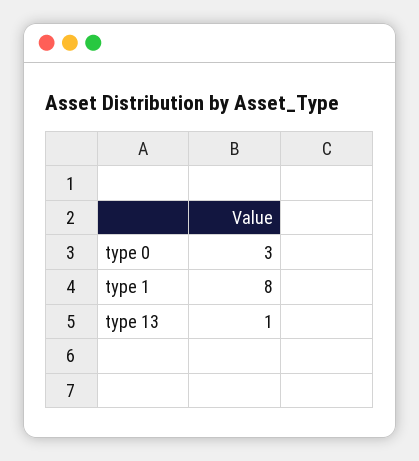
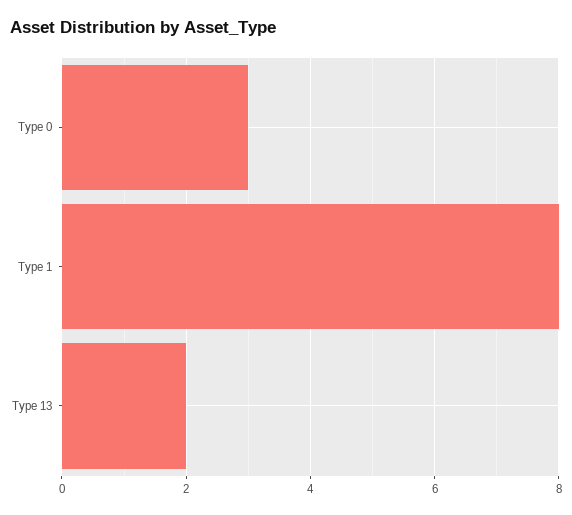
  {
    "type 0": 3,
    "type 1": 8,
-   "type 13": 1
+   "type 13": 2
  }

